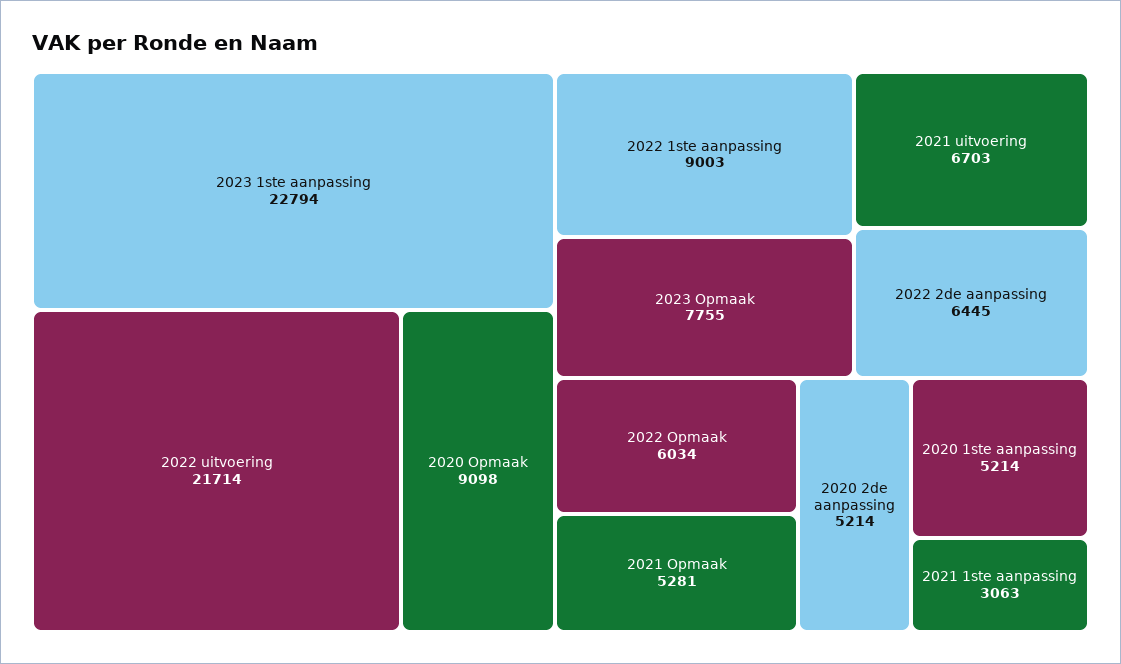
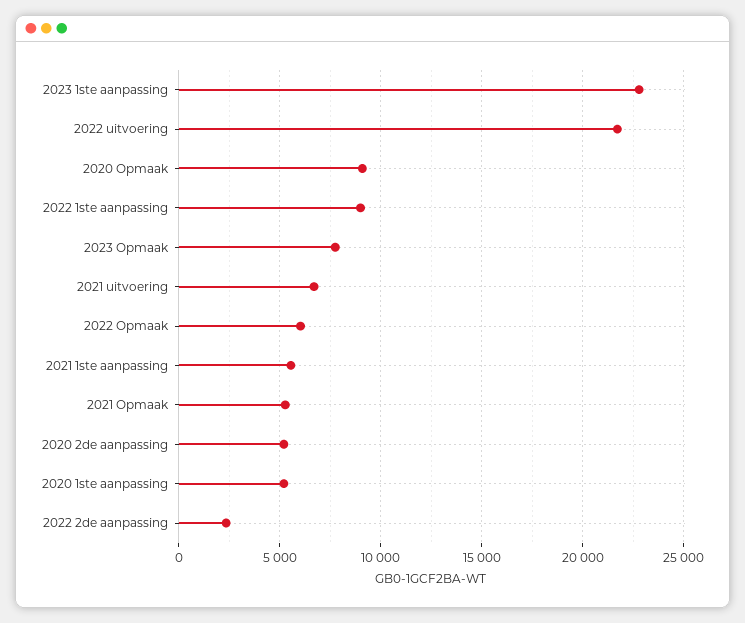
  {
    "2023 1ste aanpassing": 22794,
    "2022 uitvoering": 21714,
    "2020 Opmaak": 9098,
    "2022 1ste aanpassing": 9003,
    "2023 Opmaak": 7755,
    "2021 uitvoering": 6703,
-   "2022 2de aanpassing": 6445,
+   "2022 2de aanpassing": 2500,
    "2022 Opmaak": 6034,
    "2021 Opmaak": 5281,
    "2020 2de aanpassing": 5214,
    "2020 1ste aanpassing": 5214,
-   "2021 1ste aanpassing": 3063
+   "2021 1ste aanpassing": 5500
  }

